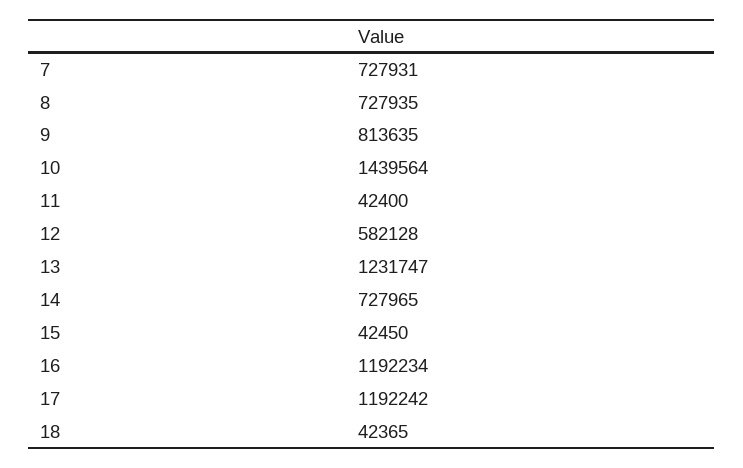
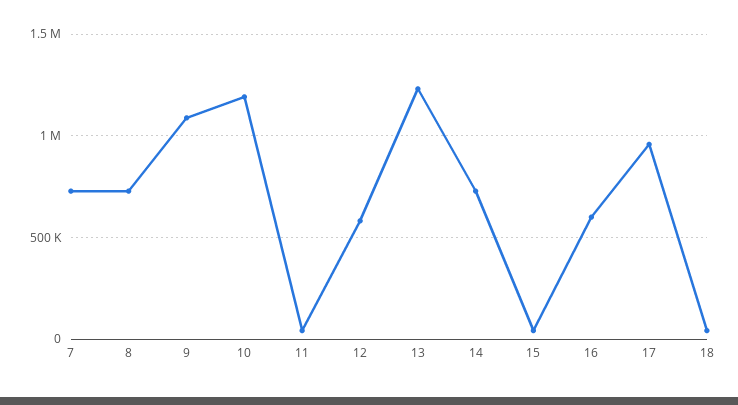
  {
    "7": 727931,
    "8": 727935,
-   "9": 813635,
+   "9": 1100000,
-   "10": 1439564,
+   "10": 1200000,
    "11": 42400,
    "12": 582128,
    "13": 1231747,
    "14": 727965,
    "15": 42450,
-   "16": 1192234,
+   "16": 600000,
-   "17": 1192242,
+   "17": 950000,
    "18": 42365
  }

